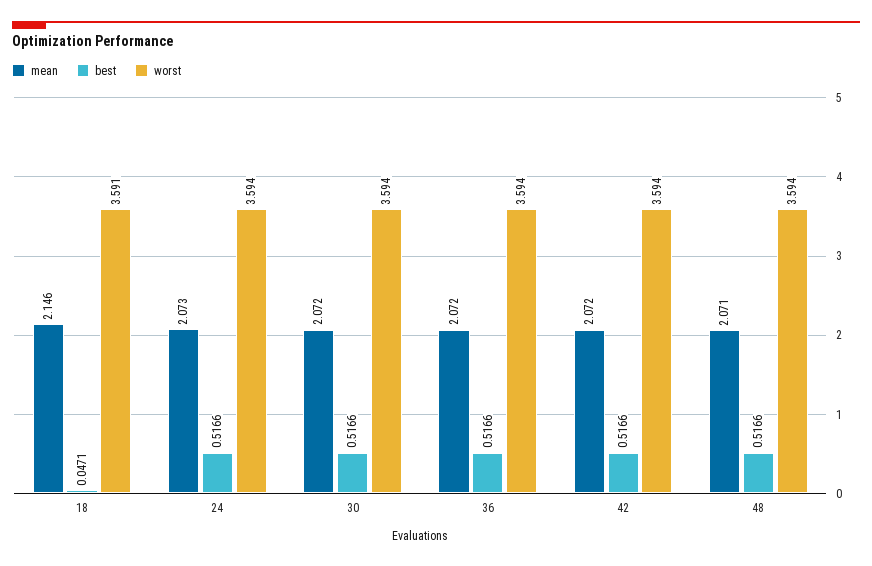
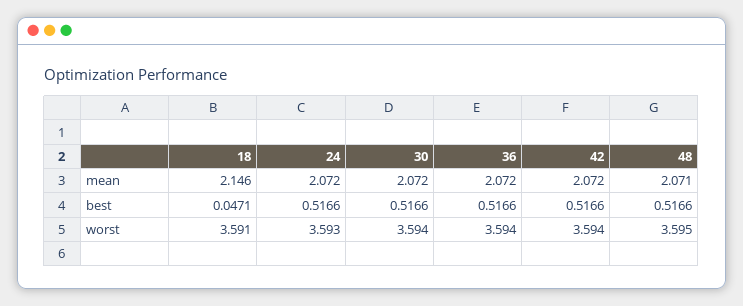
  {
    "mean": {
      "18": 2.146,
-     "24": 2.073,
+     "24": 2.072,
      "30": 2.072,
      "36": 2.072,
      "42": 2.072,
      "48": 2.071
    },
    "best": {
      "18": 0.0471,
      "24": 0.5166,
      "30": 0.5166,
      "36": 0.5166,
      "42": 0.5166,
      "48": 0.5166
    },
    "worst": {
      "18": 3.591,
-     "24": 3.594,
+     "24": 3.593,
      "30": 3.594,
      "36": 3.594,
      "42": 3.594,
-     "48": 3.594
+     "48": 3.595
    }
  }

